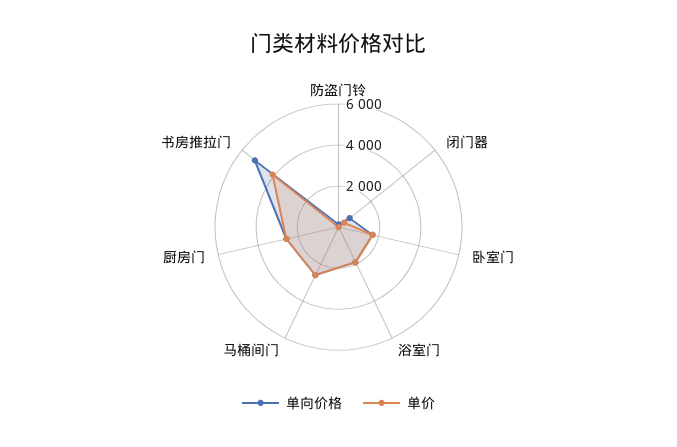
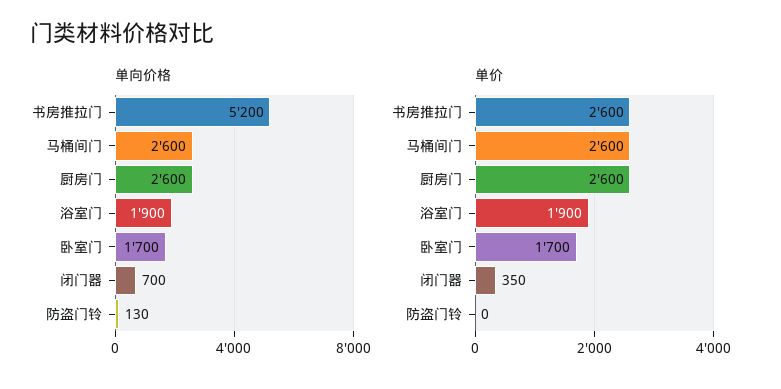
  {
    "单向价格": {
      "防盗门铃": 130,
      "闭门器": 700,
      "卧室门": 1700,
      "浴室门": 1900,
      "马桶间门": 2600,
      "厨房门": 2600,
      "书房推拉门": 5200
    },
    "单价": {
      "防盗门铃": 0,
      "闭门器": 350,
      "卧室门": 1700,
      "浴室门": 1900,
      "马桶间门": 2600,
      "厨房门": 2600,
-     "书房推拉门": 4000
+     "书房推拉门": 2600
    }
  }

